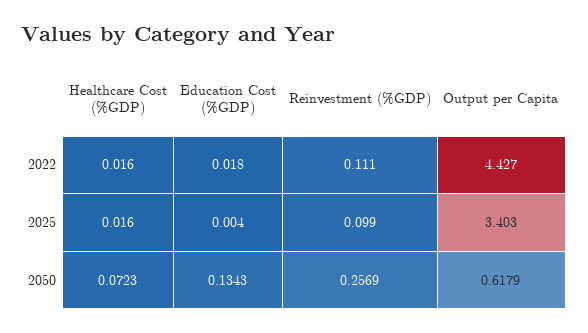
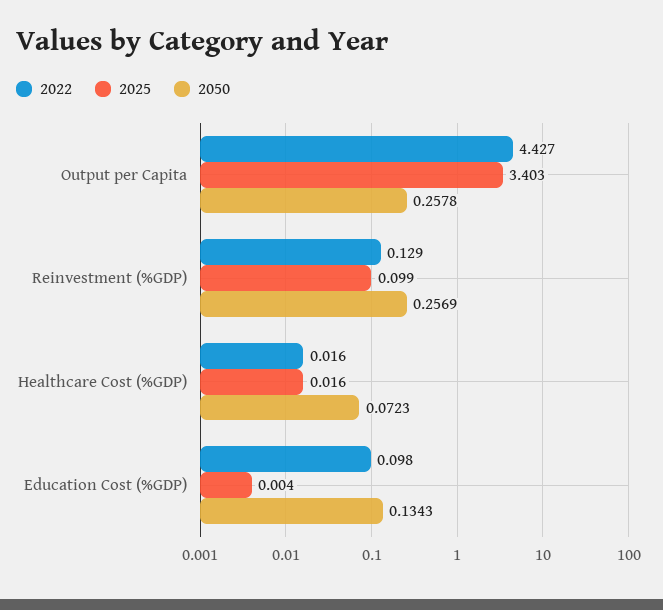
  {
    "2022": {
      "Healthcare Cost (%GDP)": 0.016,
-     "Education Cost (%GDP)": 0.018,
+     "Education Cost (%GDP)": 0.098,
-     "Reinvestment (%GDP)": 0.111,
+     "Reinvestment (%GDP)": 0.129,
      "Output per Capita": 4.427
    },
    "2025": {
      "Healthcare Cost (%GDP)": 0.016,
      "Education Cost (%GDP)": 0.004,
      "Reinvestment (%GDP)": 0.099,
      "Output per Capita": 3.403
    },
    "2050": {
      "Healthcare Cost (%GDP)": 0.0723,
      "Education Cost (%GDP)": 0.1343,
      "Reinvestment (%GDP)": 0.2569,
-     "Output per Capita": 0.6179
+     "Output per Capita": 0.2578
    }
  }

